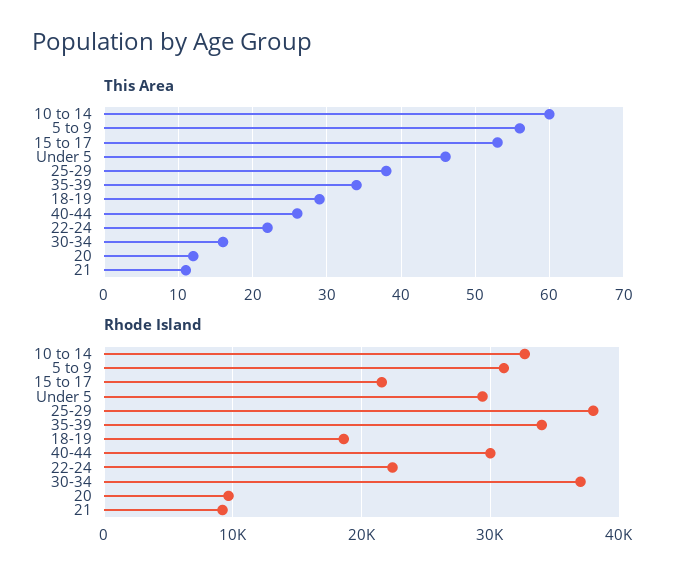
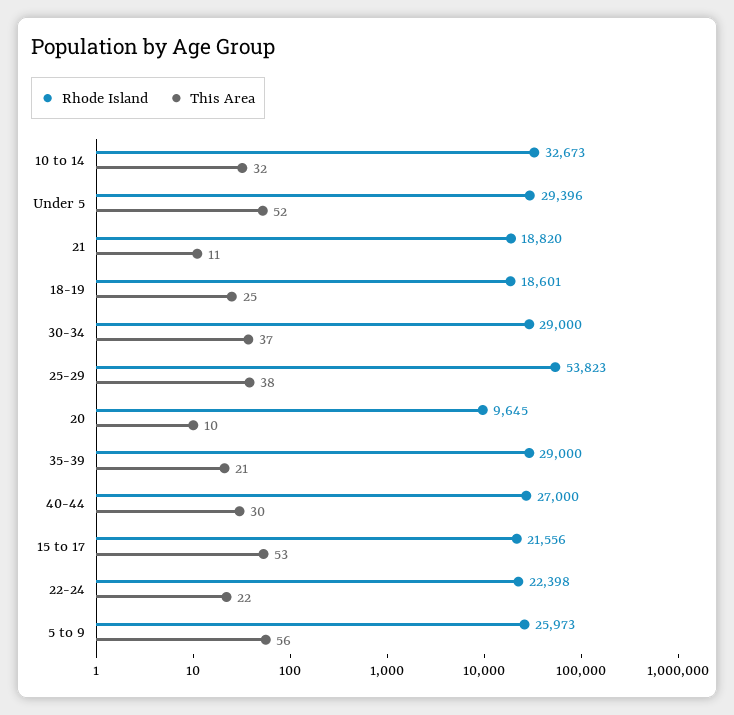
  {
    "This Area": {
-     "10 to 14": 60,
+     "10 to 14": 32,
      "5 to 9": 56,
      "15 to 17": 53,
-     "Under 5": 46,
+     "Under 5": 52,
      "25-29": 38,
-     "35-39": 34,
+     "35-39": 21,
-     "18-19": 29,
+     "18-19": 25,
-     "40-44": 26,
+     "40-44": 30,
      "22-24": 22,
-     "30-34": 16,
+     "30-34": 37,
-     "20": 12,
+     "20": 10,
      "21": 11
    },
    "Rhode Island": {
      "10 to 14": 32673,
-     "5 to 9": 31000,
+     "5 to 9": 25973,
      "15 to 17": 21556,
      "Under 5": 29396,
-     "25-29": 38000,
+     "25-29": 53823,
-     "35-39": 34000,
+     "35-39": 29000,
      "18-19": 18601,
-     "40-44": 30000,
+     "40-44": 27000,
      "22-24": 22398,
-     "30-34": 37000,
+     "30-34": 29000,
      "20": 9645,
-     "21": 9000
+     "21": 18820
    }
  }

